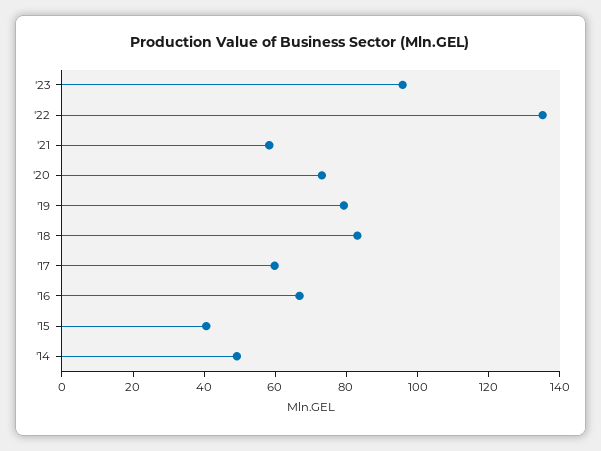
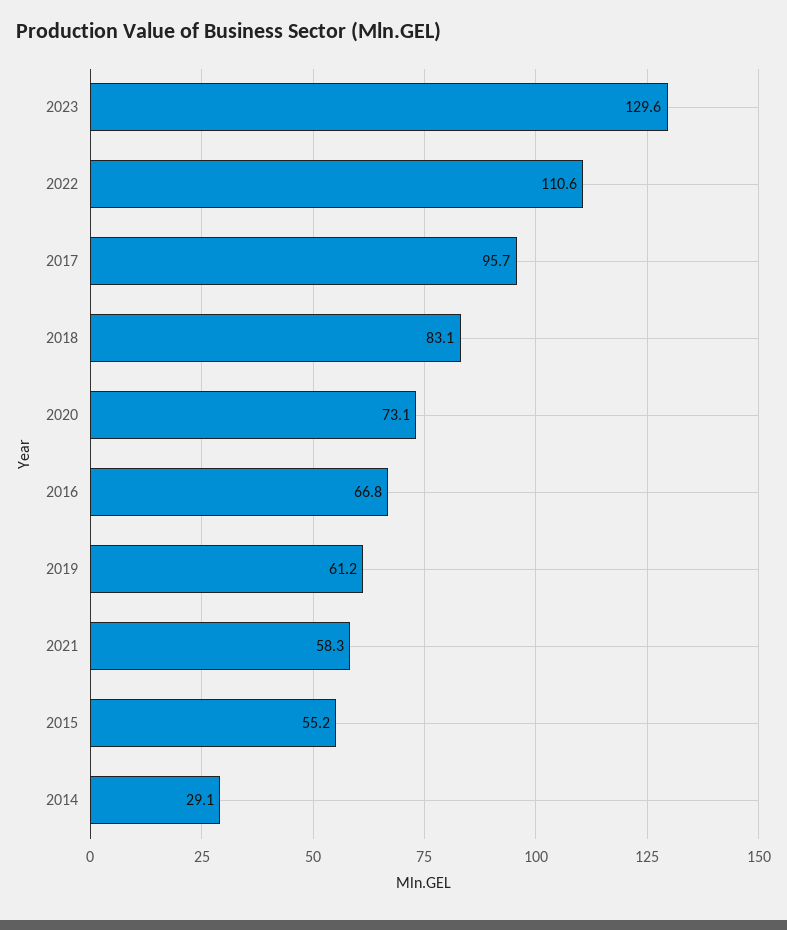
  {
-   "'23": 95,
+   "'23": 129.6,
-   "'22": 135,
+   "'22": 110.6,
    "'21": 58.3,
    "'20": 73.1,
-   "'19": 80,
+   "'19": 61.2,
    "'18": 83.1,
-   "'17": 60,
+   "'17": 95.7,
    "'16": 66.8,
-   "'15": 40,
+   "'15": 55.2,
-   "'14": 50
+   "'14": 29.1
  }

